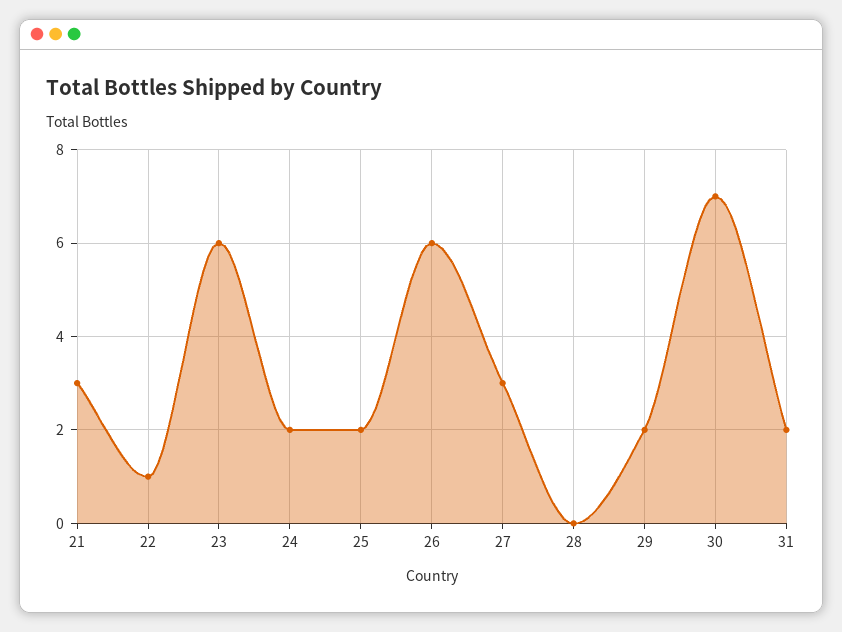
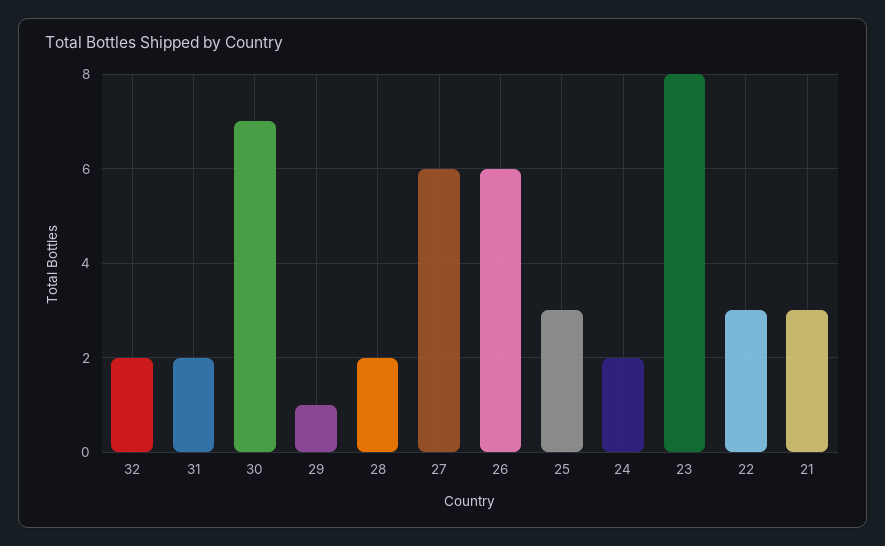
  {
    "21": 3,
-   "22": 1,
+   "22": 3,
-   "23": 6,
+   "23": 8,
    "24": 2,
-   "25": 2,
+   "25": 3,
    "26": 6,
-   "27": 3,
+   "27": 6,
-   "28": 0,
+   "28": 2,
-   "29": 2,
+   "29": 1,
    "30": 7,
-   "31": 2
+   "31": 2,
+   "32": 2
  }

